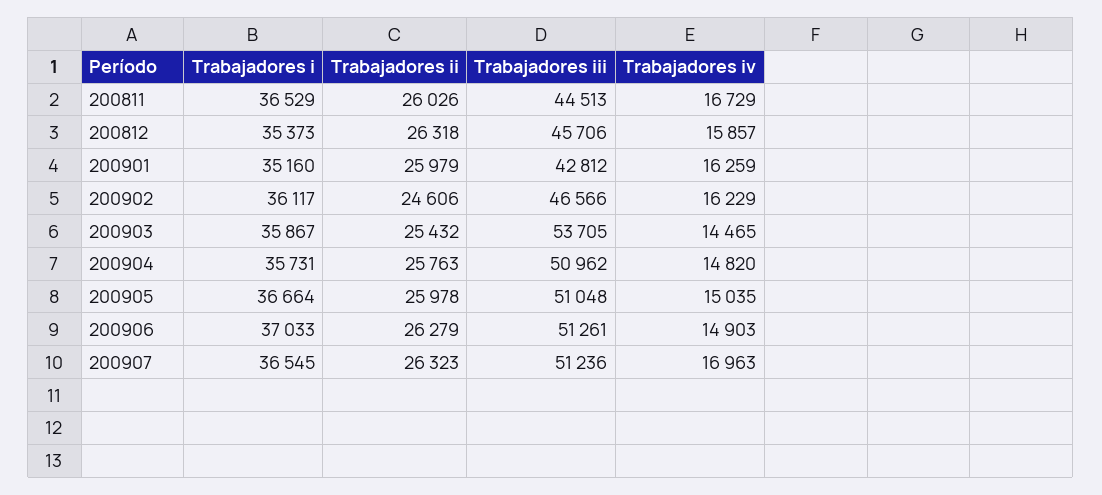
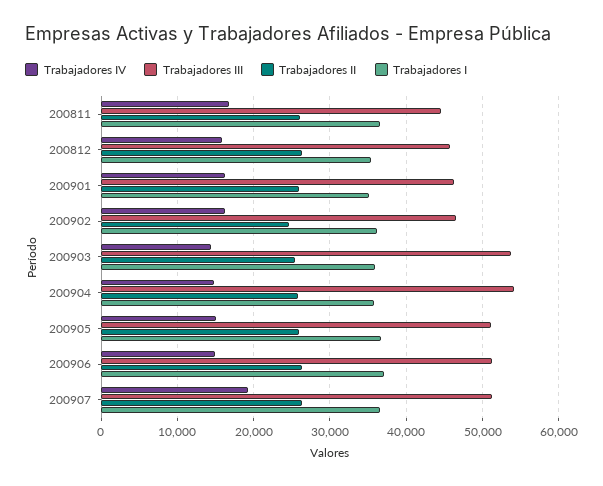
  {
    "Trabajadores i": {
      "200811": 36529,
      "200812": 35373,
      "200901": 35160,
      "200902": 36117,
      "200903": 35867,
      "200904": 35731,
      "200905": 36664,
      "200906": 37033,
      "200907": 36545
    },
    "Trabajadores ii": {
      "200811": 26026,
      "200812": 26318,
      "200901": 25979,
      "200902": 24606,
      "200903": 25432,
      "200904": 25763,
      "200905": 25978,
      "200906": 26279,
      "200907": 26323
    },
    "Trabajadores iii": {
      "200811": 44513,
      "200812": 45706,
-     "200901": 42812,
+     "200901": 46000,
      "200902": 46566,
      "200903": 53705,
-     "200904": 50962,
+     "200904": 54000,
      "200905": 51048,
      "200906": 51261,
      "200907": 51236
    },
    "Trabajadores iv": {
      "200811": 16729,
      "200812": 15857,
      "200901": 16259,
      "200902": 16229,
      "200903": 14465,
      "200904": 14820,
      "200905": 15035,
      "200906": 14903,
-     "200907": 16963
+     "200907": 19000
    }
  }

